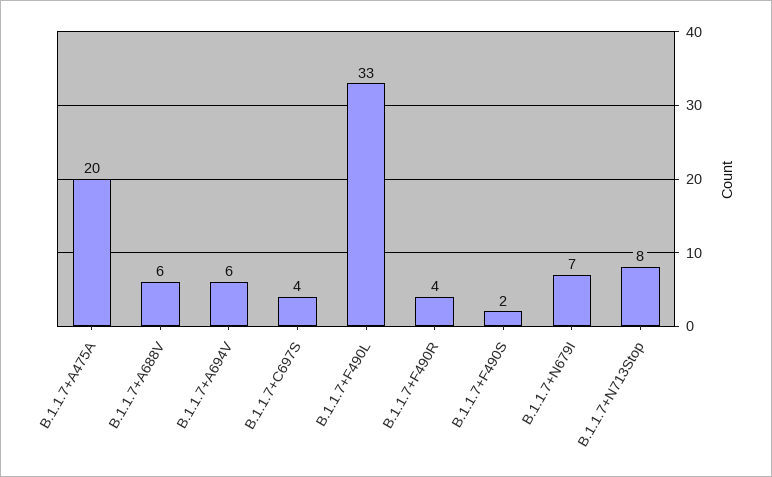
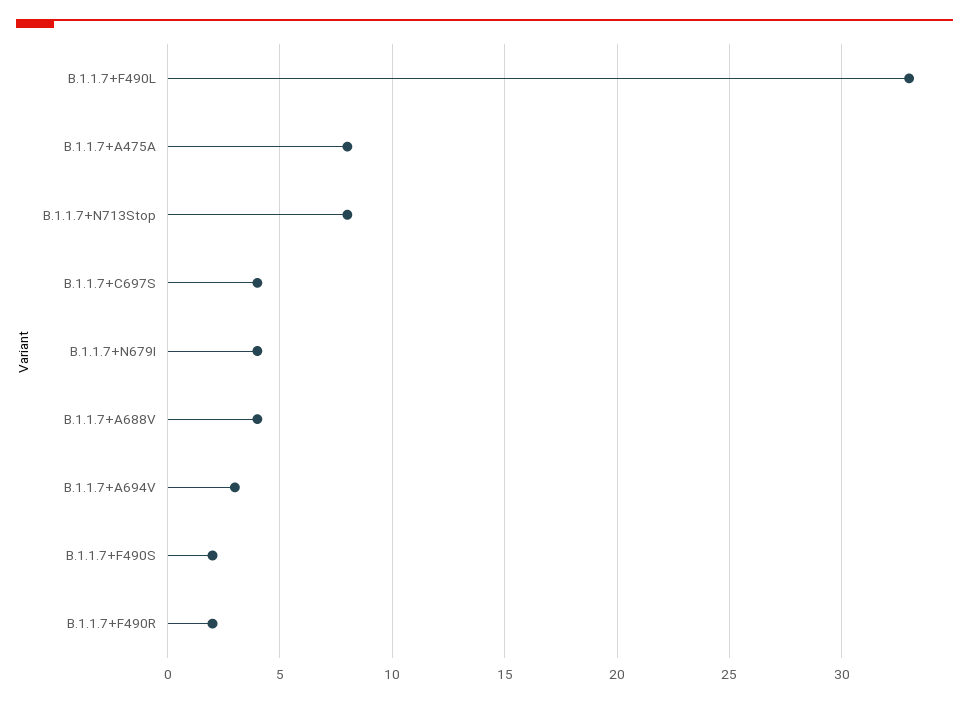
  {
-   "B.1.1.7+A475A": 20,
+   "B.1.1.7+A475A": 8,
-   "B.1.1.7+A688V": 6,
+   "B.1.1.7+A688V": 4,
-   "B.1.1.7+A694V": 6,
+   "B.1.1.7+A694V": 3,
    "B.1.1.7+C697S": 4,
    "B.1.1.7+F490L": 33,
-   "B.1.1.7+F490R": 4,
+   "B.1.1.7+F490R": 2,
    "B.1.1.7+F490S": 2,
-   "B.1.1.7+N679I": 7,
+   "B.1.1.7+N679I": 4,
    "B.1.1.7+N713Stop": 8
  }

